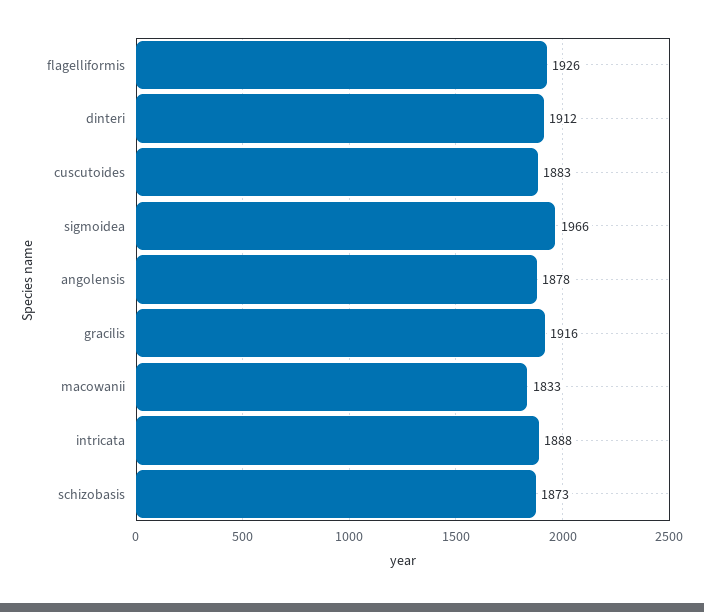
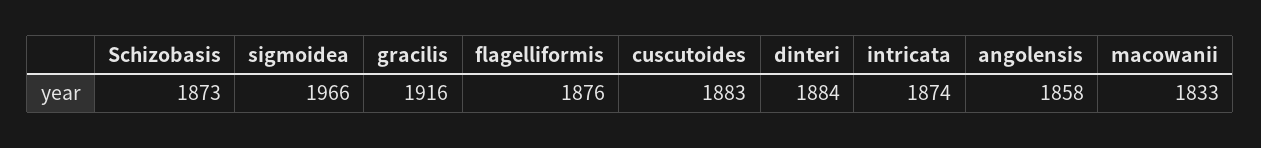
  {
-   "flagelliformis": 1926,
+   "flagelliformis": 1876,
-   "dinteri": 1912,
+   "dinteri": 1884,
    "cuscutoides": 1883,
    "sigmoidea": 1966,
-   "angolensis": 1878,
+   "angolensis": 1858,
    "gracilis": 1916,
    "macowanii": 1833,
-   "intricata": 1888,
+   "intricata": 1874,
    "schizobasis": 1873
  }

